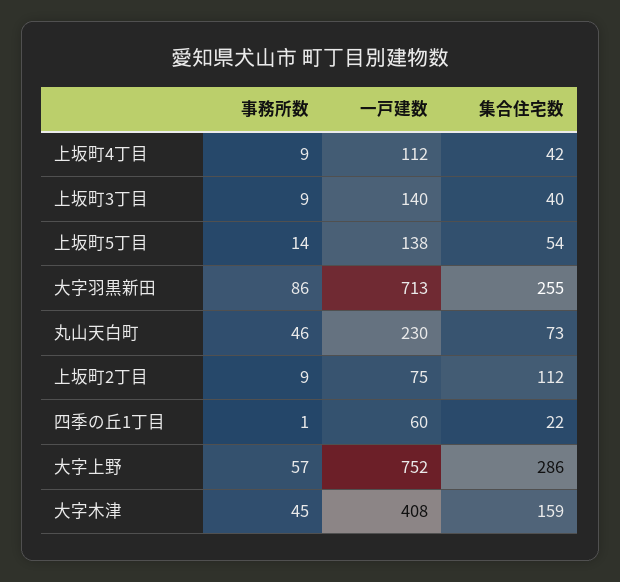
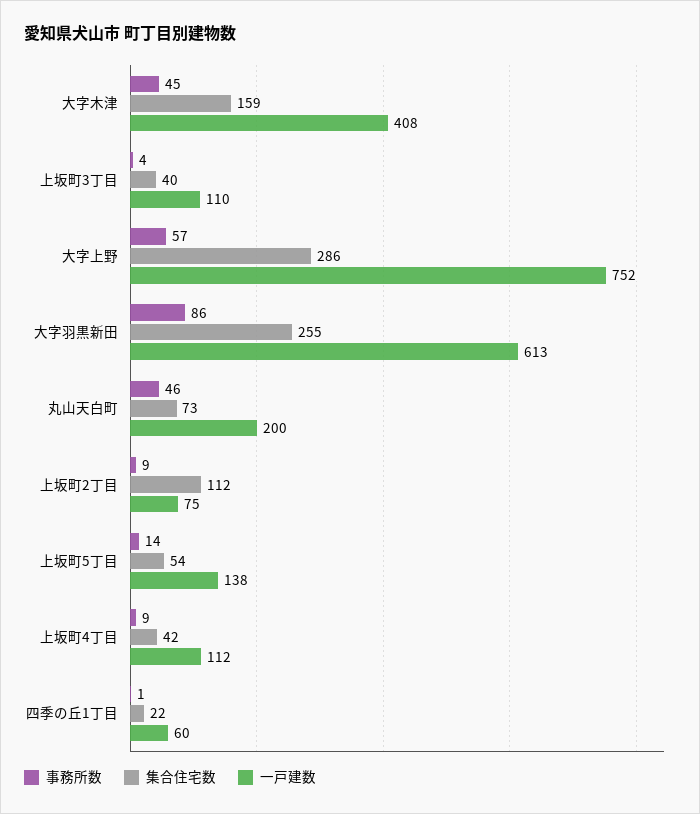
  {
    "事務所数": {
      "上坂町4丁目": 9,
-     "上坂町3丁目": 9,
+     "上坂町3丁目": 4,
      "上坂町5丁目": 14,
      "大字羽黒新田": 86,
      "丸山天白町": 46,
      "上坂町2丁目": 9,
      "四季の丘1丁目": 1,
      "大字上野": 57,
      "大字木津": 45
    },
    "一戸建数": {
      "上坂町4丁目": 112,
-     "上坂町3丁目": 140,
+     "上坂町3丁目": 110,
      "上坂町5丁目": 138,
-     "大字羽黒新田": 713,
+     "大字羽黒新田": 613,
-     "丸山天白町": 230,
+     "丸山天白町": 200,
      "上坂町2丁目": 75,
      "四季の丘1丁目": 60,
      "大字上野": 752,
      "大字木津": 408
    },
    "集合住宅数": {
      "上坂町4丁目": 42,
      "上坂町3丁目": 40,
      "上坂町5丁目": 54,
      "大字羽黒新田": 255,
      "丸山天白町": 73,
      "上坂町2丁目": 112,
      "四季の丘1丁目": 22,
      "大字上野": 286,
      "大字木津": 159
    }
  }

